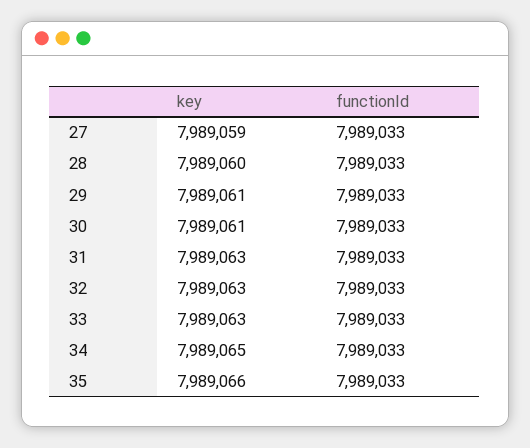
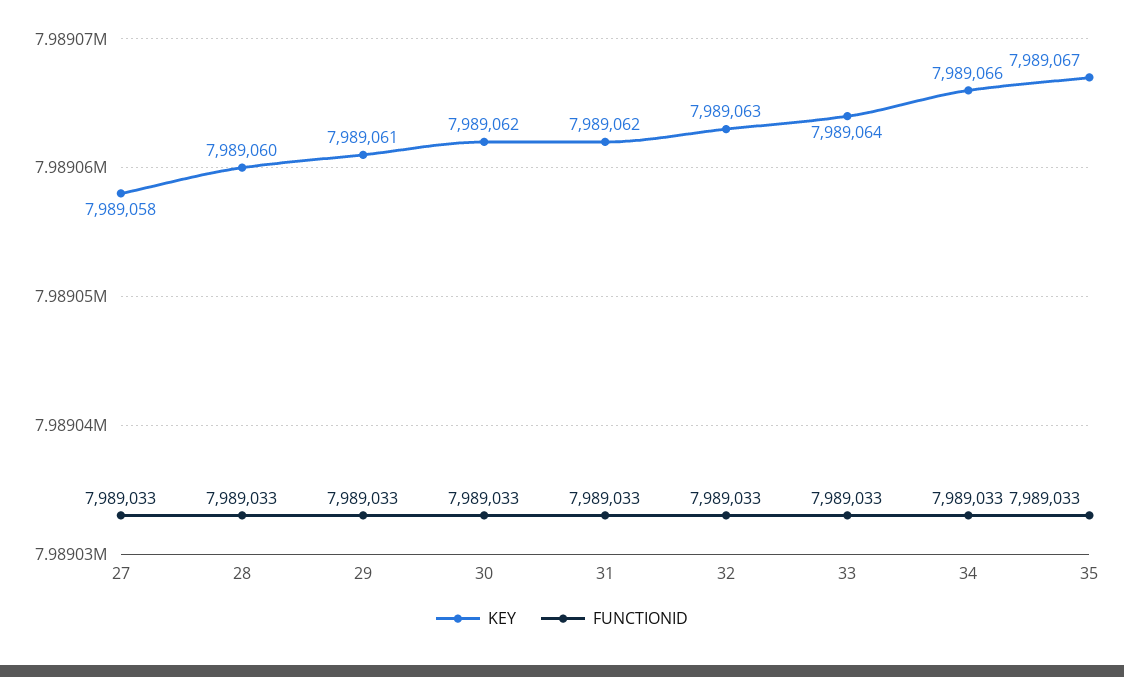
  {
    "key": {
-     "27": 7989059,
+     "27": 7989058,
      "28": 7989060,
      "29": 7989061,
-     "30": 7989061,
+     "30": 7989062,
-     "31": 7989063,
+     "31": 7989062,
      "32": 7989063,
-     "33": 7989063,
+     "33": 7989064,
-     "34": 7989065,
+     "34": 7989066,
-     "35": 7989066
+     "35": 7989067
    },
    "functionId": {
      "27": 7989033,
      "28": 7989033,
      "29": 7989033,
      "30": 7989033,
      "31": 7989033,
      "32": 7989033,
      "33": 7989033,
      "34": 7989033,
      "35": 7989033
    }
  }

